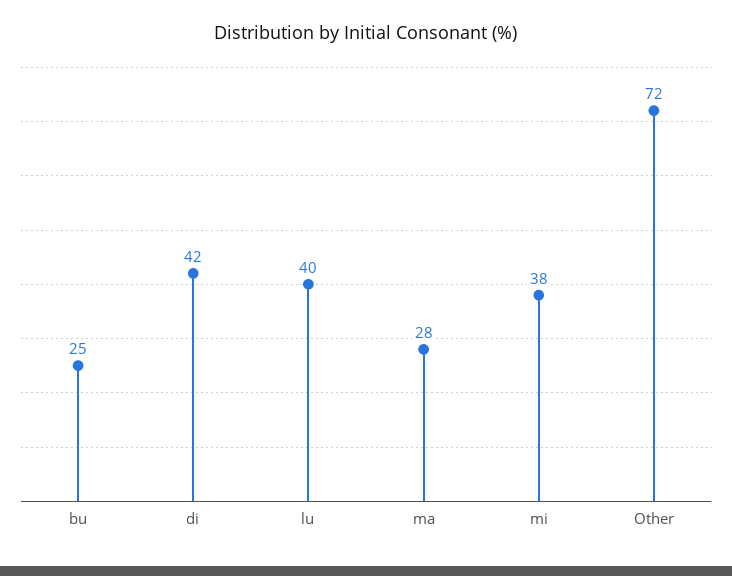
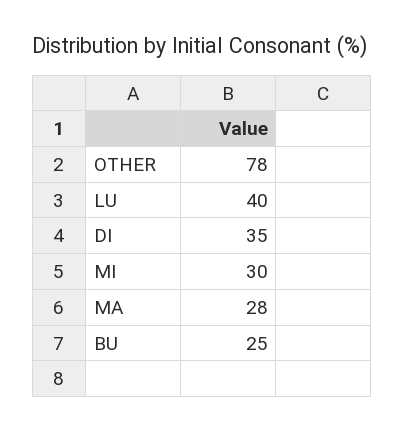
  {
    "bu": 25,
-   "di": 42,
+   "di": 35,
    "lu": 40,
    "ma": 28,
-   "mi": 38,
+   "mi": 30,
-   "Other": 72
+   "Other": 78
  }

